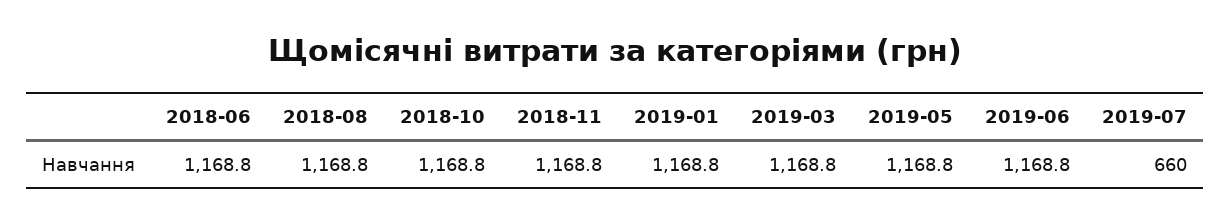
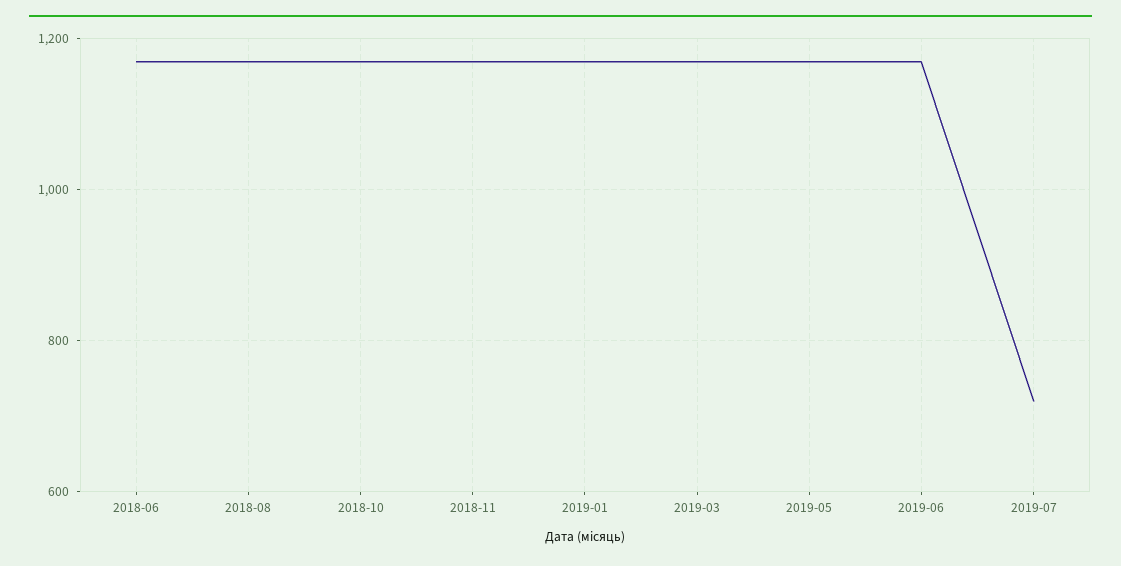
  {
    "2018-06": 1168.8,
    "2018-08": 1168.8,
    "2018-10": 1168.8,
    "2018-11": 1168.8,
    "2019-01": 1168.8,
    "2019-03": 1168.8,
    "2019-05": 1168.8,
    "2019-06": 1168.8,
-   "2019-07": 660
+   "2019-07": 720
  }

